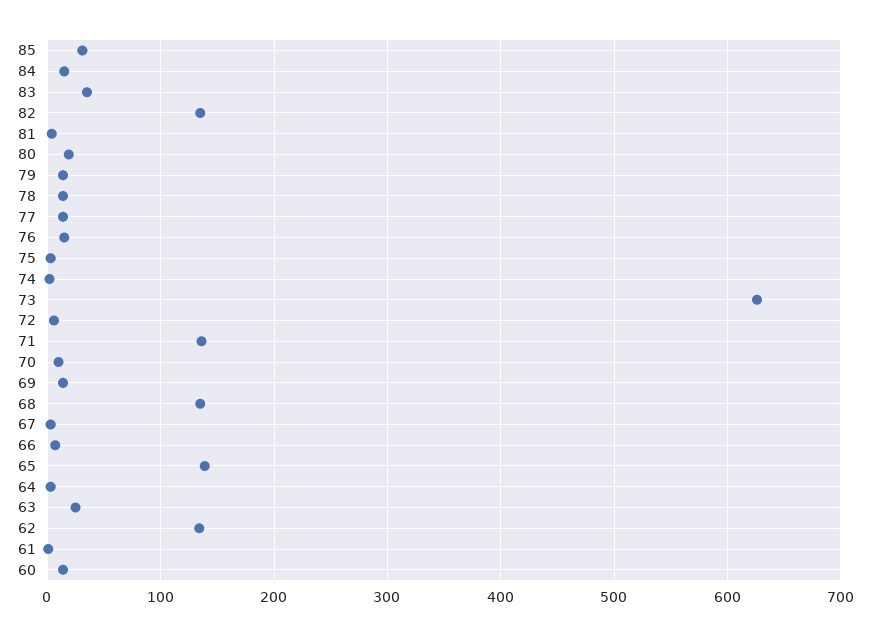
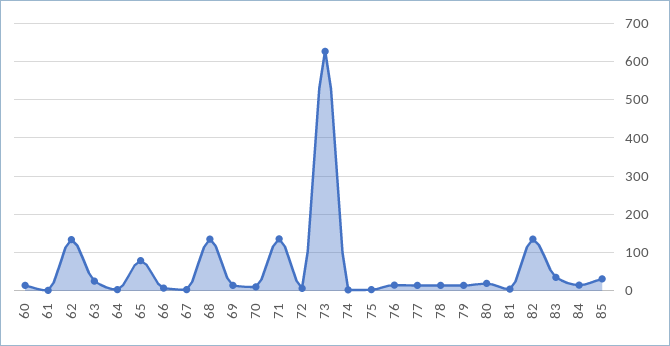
  {
    "85": 30,
    "84": 20,
    "83": 40,
    "82": 140,
    "81": 0,
    "80": 20,
    "79": 10,
    "78": 10,
    "77": 10,
    "76": 20,
    "75": 0,
    "74": 0,
    "73": 630,
    "72": 10,
    "71": 140,
    "70": 10,
    "69": 10,
    "68": 140,
    "67": 0,
    "66": 10,
-   "65": 140,
+   "65": 80,
    "64": 0,
    "63": 30,
    "62": 130,
    "61": 0,
    "60": 10
  }

